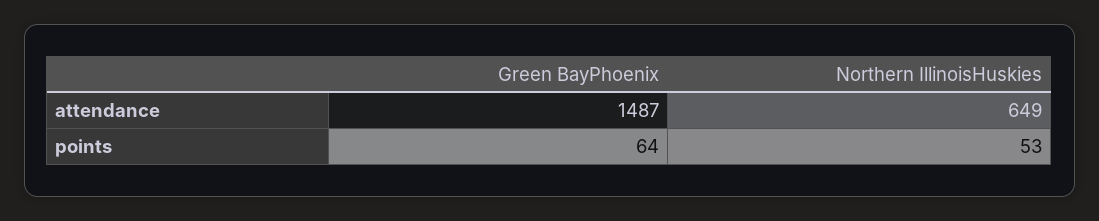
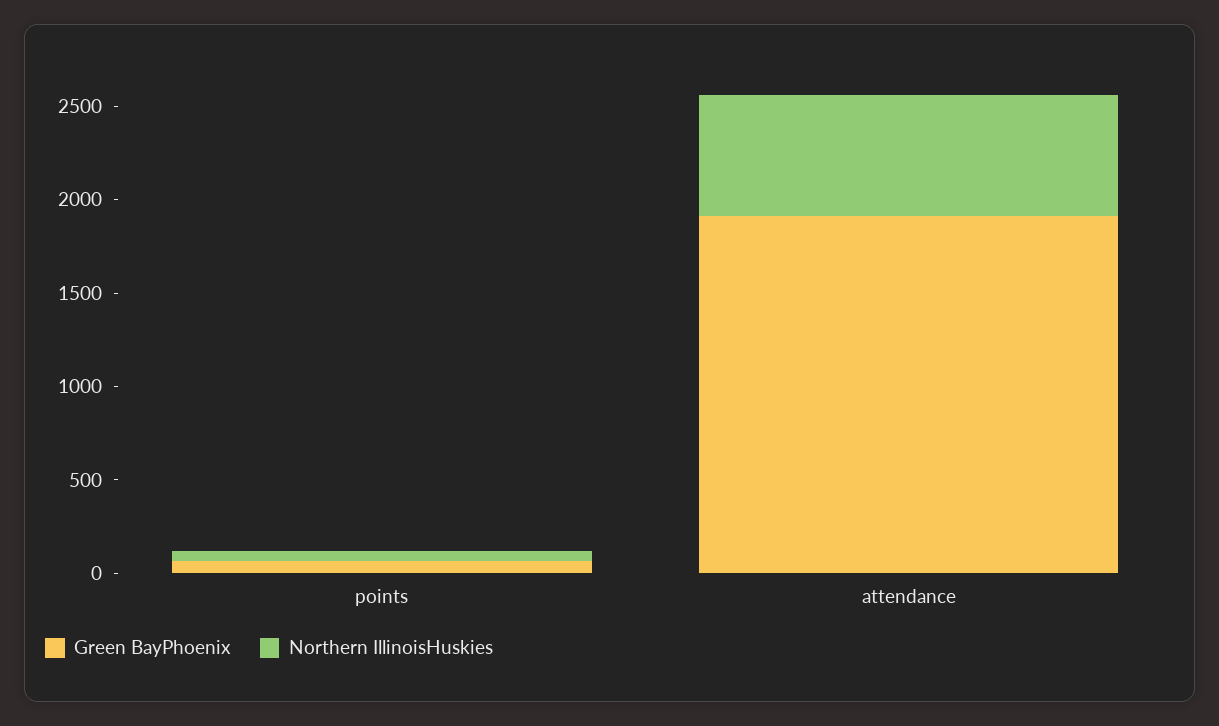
  {
    "Green BayPhoenix": {
-     "attendance": 1487,
+     "attendance": 1900,
      "points": 64
    },
    "Northern IllinoisHuskies": {
      "attendance": 649,
      "points": 53
    }
  }

